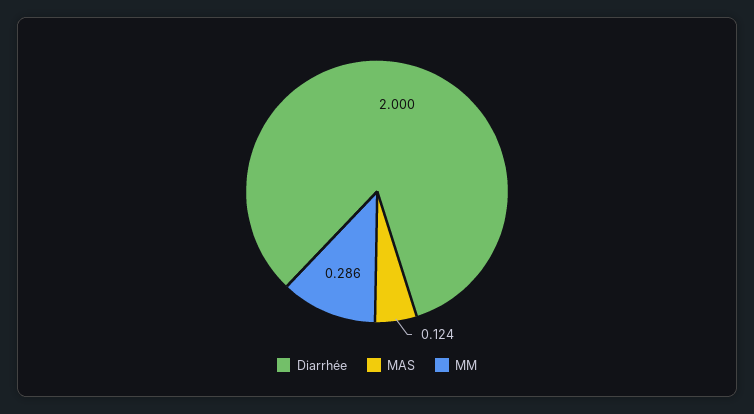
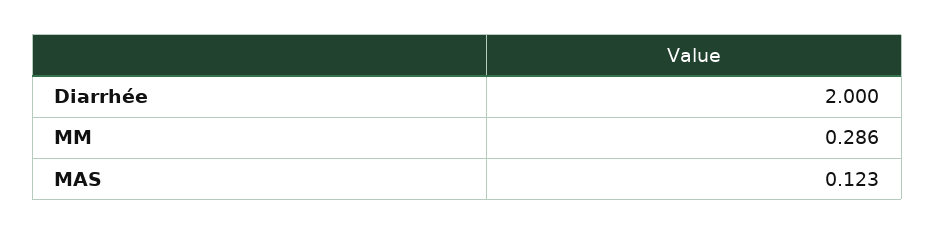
  {
    "Diarrhée": 2,
-   "MAS": 0.124,
+   "MAS": 0.123,
    "MM": 0.286
  }

